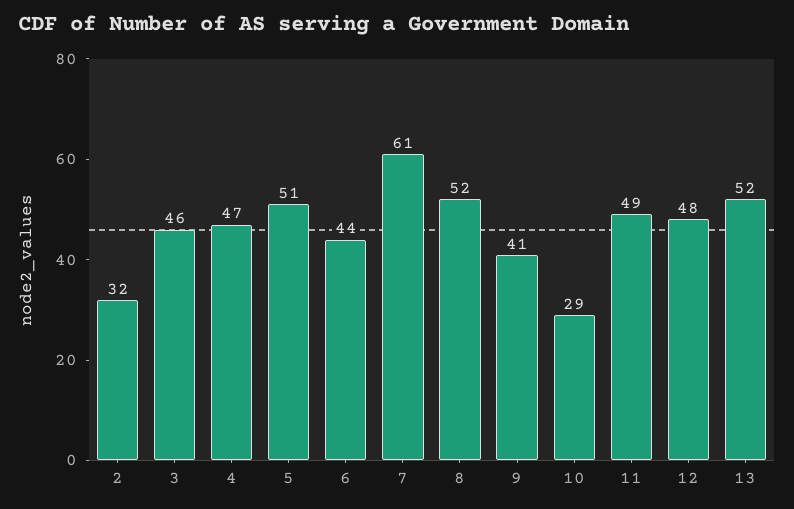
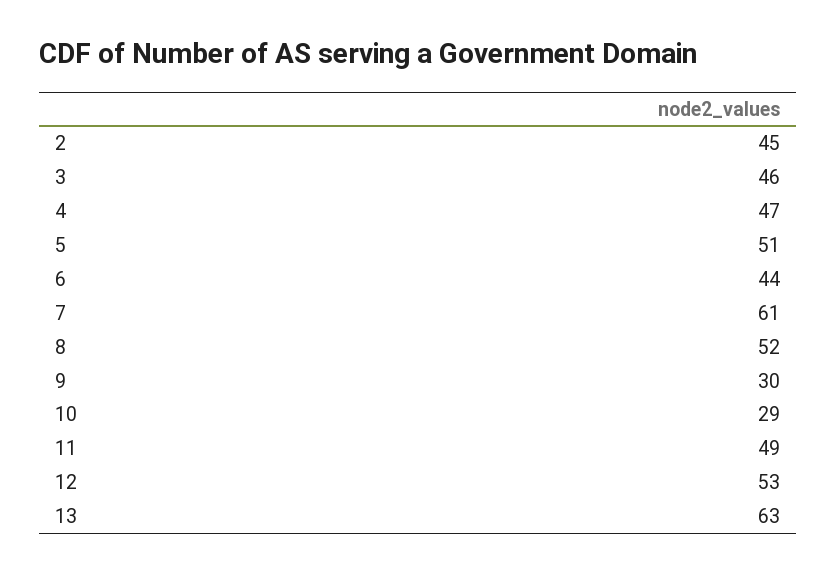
  {
-   "2": 32,
+   "2": 45,
    "3": 46,
    "4": 47,
    "5": 51,
    "6": 44,
    "7": 61,
    "8": 52,
-   "9": 41,
+   "9": 30,
    "10": 29,
    "11": 49,
-   "12": 48,
+   "12": 53,
-   "13": 52
+   "13": 63
  }

